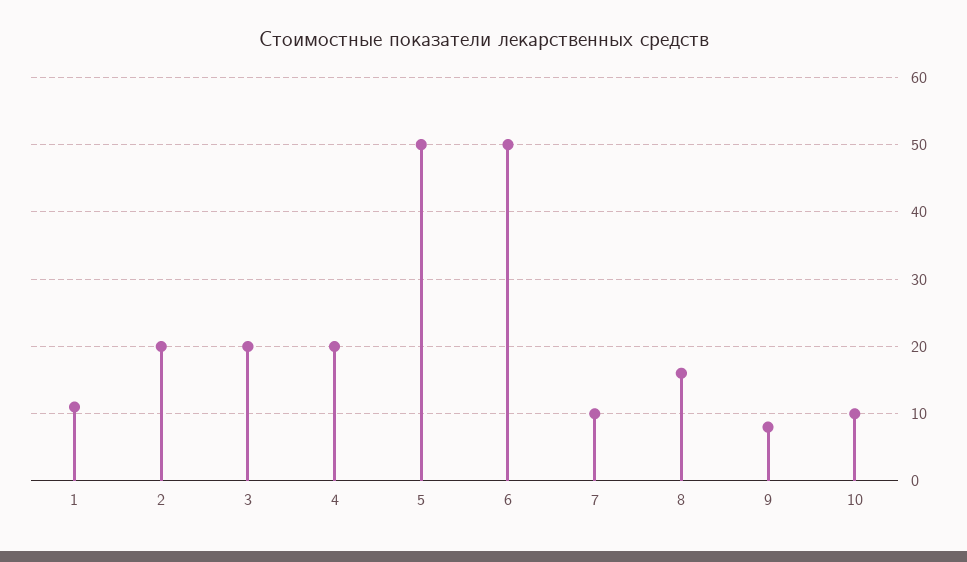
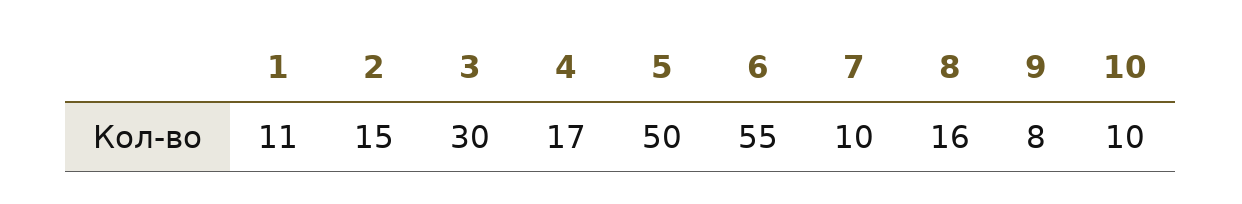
  {
    "1": 11,
-   "2": 20,
+   "2": 15,
-   "3": 20,
+   "3": 30,
-   "4": 20,
+   "4": 17,
    "5": 50,
-   "6": 50,
+   "6": 55,
    "7": 10,
    "8": 16,
    "9": 8,
    "10": 10
  }

